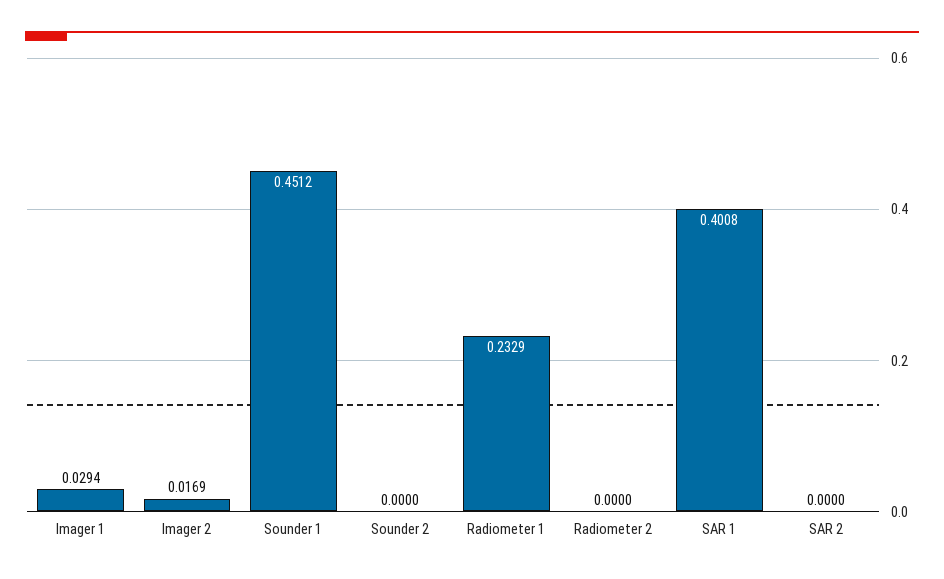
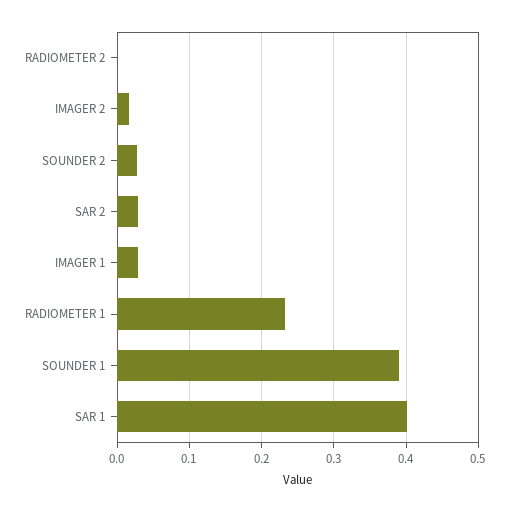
  {
    "Imager 1": 0.0294,
    "Imager 2": 0.0169,
-   "Sounder 1": 0.4512,
+   "Sounder 1": 0.39,
-   "Sounder 2": 0,
+   "Sounder 2": 0.03,
    "Radiometer 1": 0.2329,
    "Radiometer 2": 0,
    "SAR 1": 0.4008,
-   "SAR 2": 0
+   "SAR 2": 0.03
  }

